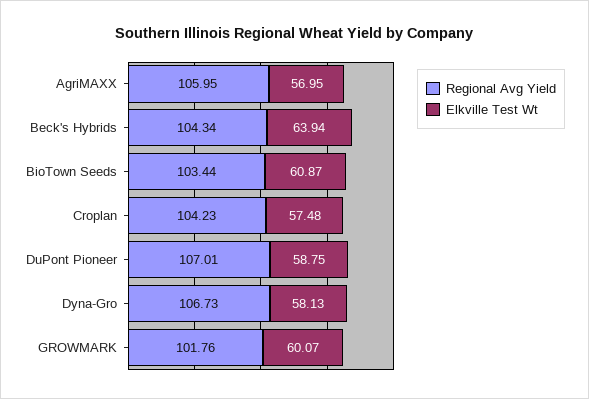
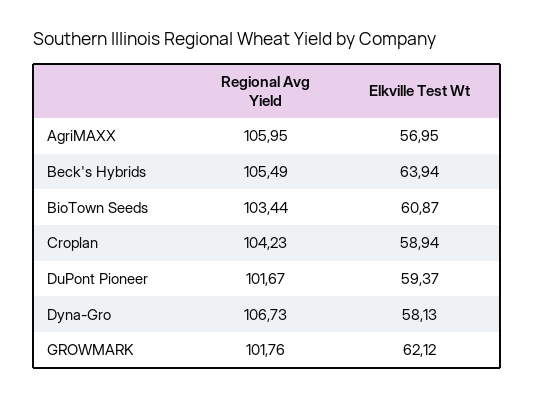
  {
    "Regional Avg Yield": {
      "AgriMAXX": 105.95,
-     "Beck's Hybrids": 104.34,
+     "Beck's Hybrids": 105.49,
      "BioTown Seeds": 103.44,
      "Croplan": 104.23,
-     "DuPont Pioneer": 107.01,
+     "DuPont Pioneer": 101.67,
      "Dyna-Gro": 106.73,
      "GROWMARK": 101.76
    },
    "Elkville Test Wt": {
      "AgriMAXX": 56.95,
      "Beck's Hybrids": 63.94,
      "BioTown Seeds": 60.87,
-     "Croplan": 57.48,
+     "Croplan": 58.94,
-     "DuPont Pioneer": 58.75,
+     "DuPont Pioneer": 59.37,
      "Dyna-Gro": 58.13,
-     "GROWMARK": 60.07
+     "GROWMARK": 62.12
    }
  }

